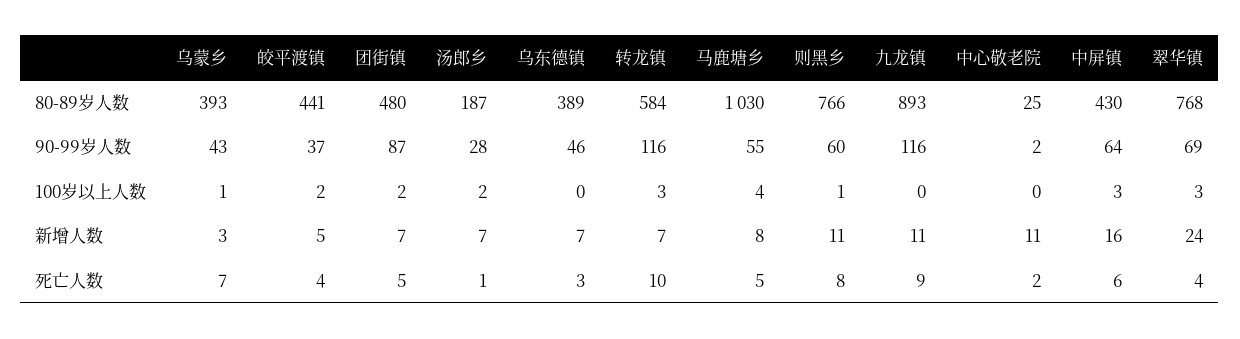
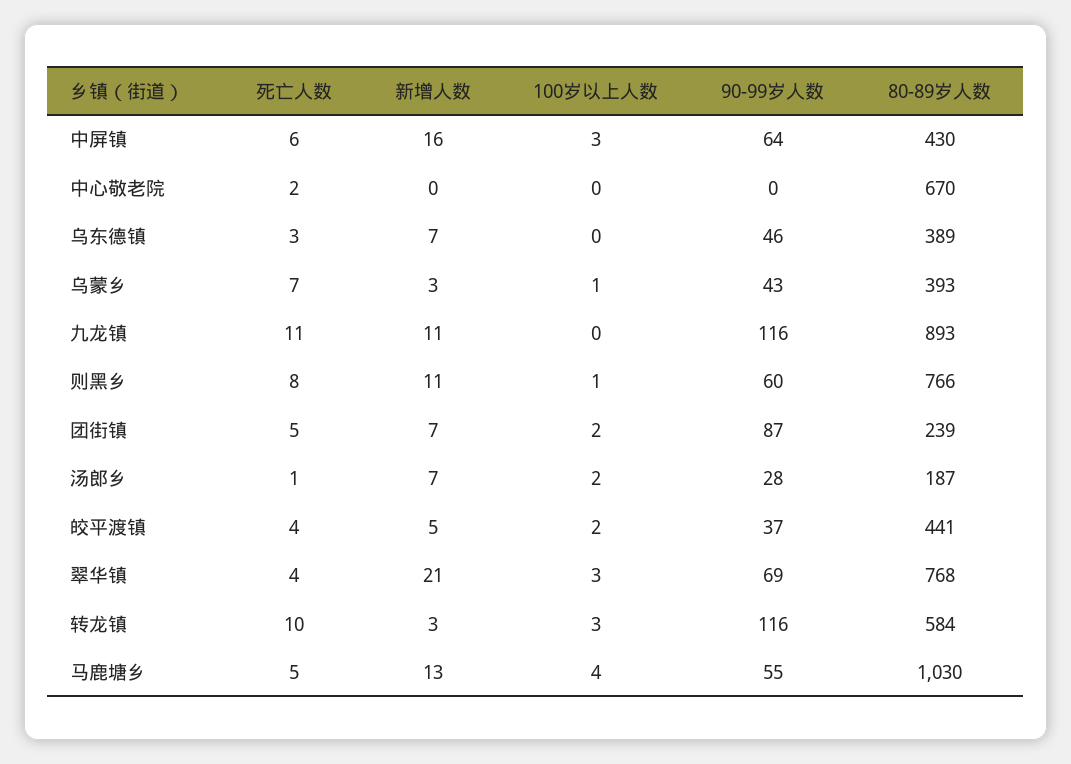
  {
    "乌蒙乡": {
      "80-89岁人数": 393,
      "90-99岁人数": 43,
      "100岁以上人数": 1,
      "新增人数": 3,
      "死亡人数": 7
    },
    "皎平渡镇": {
      "80-89岁人数": 441,
      "90-99岁人数": 37,
      "100岁以上人数": 2,
      "新增人数": 5,
      "死亡人数": 4
    },
    "团街镇": {
-     "80-89岁人数": 480,
+     "80-89岁人数": 239,
      "90-99岁人数": 87,
      "100岁以上人数": 2,
      "新增人数": 7,
      "死亡人数": 5
    },
    "汤郎乡": {
      "80-89岁人数": 187,
      "90-99岁人数": 28,
      "100岁以上人数": 2,
      "新增人数": 7,
      "死亡人数": 1
    },
    "乌东德镇": {
      "80-89岁人数": 389,
      "90-99岁人数": 46,
      "100岁以上人数": 0,
      "新增人数": 7,
      "死亡人数": 3
    },
    "转龙镇": {
      "80-89岁人数": 584,
      "90-99岁人数": 116,
      "100岁以上人数": 3,
-     "新增人数": 7,
+     "新增人数": 3,
      "死亡人数": 10
    },
    "马鹿塘乡": {
      "80-89岁人数": 1030,
      "90-99岁人数": 55,
      "100岁以上人数": 4,
-     "新增人数": 8,
+     "新增人数": 13,
      "死亡人数": 5
    },
    "则黑乡": {
      "80-89岁人数": 766,
      "90-99岁人数": 60,
      "100岁以上人数": 1,
      "新增人数": 11,
      "死亡人数": 8
    },
    "九龙镇": {
      "80-89岁人数": 893,
      "90-99岁人数": 116,
      "100岁以上人数": 0,
      "新增人数": 11,
-     "死亡人数": 9
+     "死亡人数": 11
    },
    "中心敬老院": {
-     "80-89岁人数": 25,
+     "80-89岁人数": 670,
-     "90-99岁人数": 2,
+     "90-99岁人数": 0,
      "100岁以上人数": 0,
-     "新增人数": 11,
+     "新增人数": 0,
      "死亡人数": 2
    },
    "中屏镇": {
      "80-89岁人数": 430,
      "90-99岁人数": 64,
      "100岁以上人数": 3,
      "新增人数": 16,
      "死亡人数": 6
    },
    "翠华镇": {
      "80-89岁人数": 768,
      "90-99岁人数": 69,
      "100岁以上人数": 3,
-     "新增人数": 24,
+     "新增人数": 21,
      "死亡人数": 4
    }
  }

